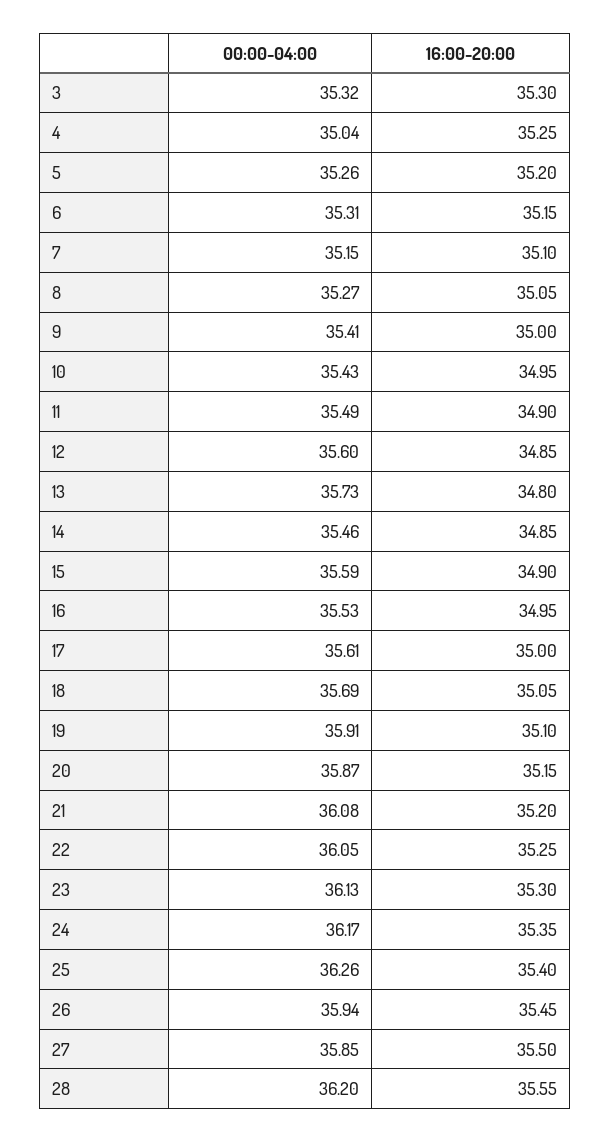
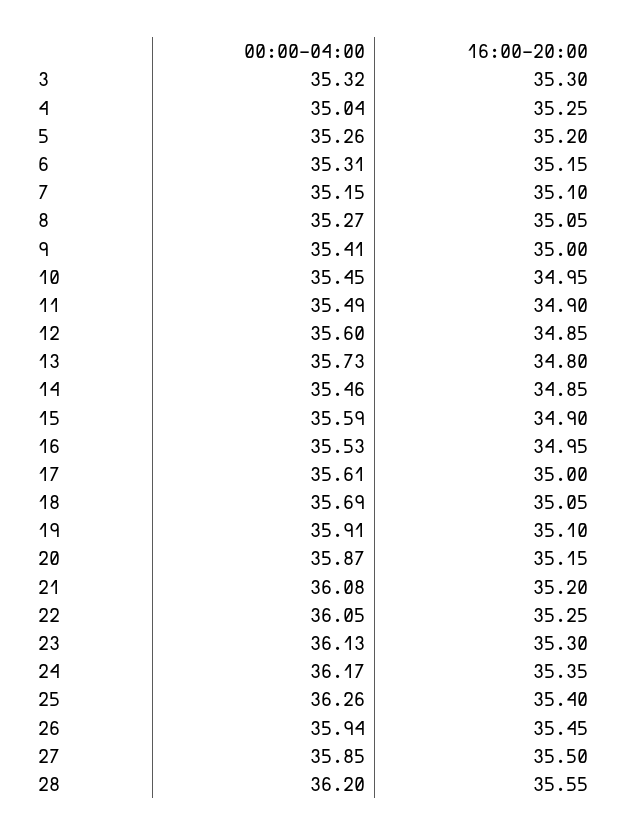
  {
    "00:00-04:00": {
      "3": 35.32,
      "4": 35.04,
      "5": 35.26,
      "6": 35.31,
      "7": 35.15,
      "8": 35.27,
      "9": 35.41,
-     "10": 35.43,
+     "10": 35.45,
      "11": 35.49,
      "12": 35.6,
      "13": 35.73,
      "14": 35.46,
      "15": 35.59,
      "16": 35.53,
      "17": 35.61,
      "18": 35.69,
      "19": 35.91,
      "20": 35.87,
      "21": 36.08,
      "22": 36.05,
      "23": 36.13,
      "24": 36.17,
      "25": 36.26,
      "26": 35.94,
      "27": 35.85,
      "28": 36.2
    },
    "16:00-20:00": {
      "3": 35.3,
      "4": 35.25,
      "5": 35.2,
      "6": 35.15,
      "7": 35.1,
      "8": 35.05,
      "9": 35,
      "10": 34.95,
      "11": 34.9,
      "12": 34.85,
      "13": 34.8,
      "14": 34.85,
      "15": 34.9,
      "16": 34.95,
      "17": 35,
      "18": 35.05,
      "19": 35.1,
      "20": 35.15,
      "21": 35.2,
      "22": 35.25,
      "23": 35.3,
      "24": 35.35,
      "25": 35.4,
      "26": 35.45,
      "27": 35.5,
      "28": 35.55
    }
  }

